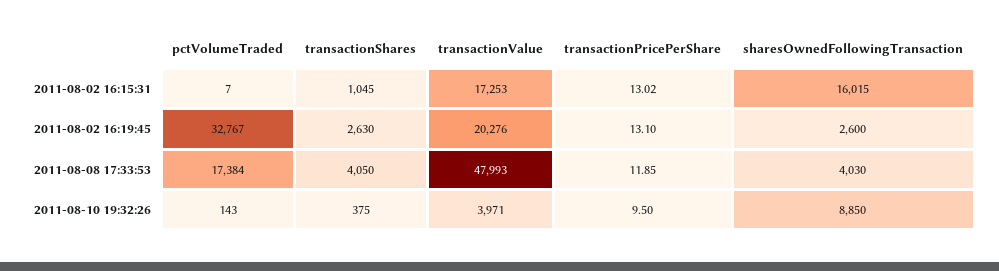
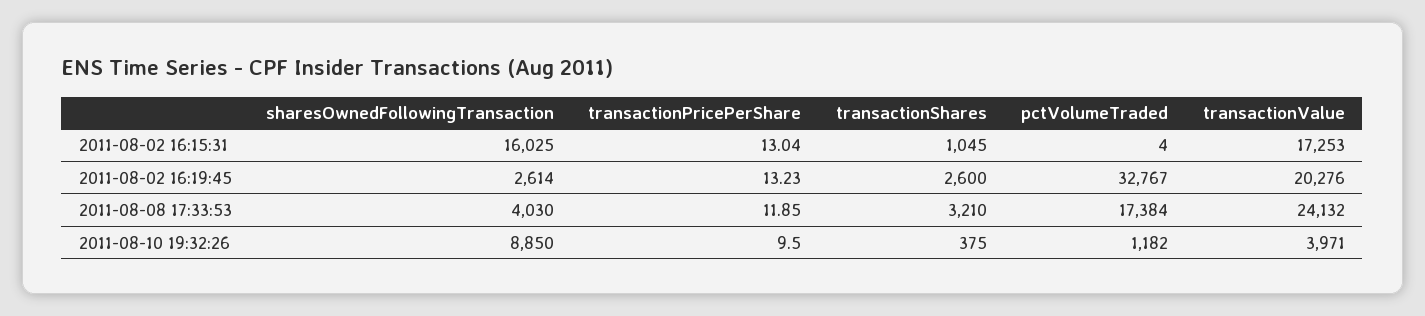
  {
    "pctVolumeTraded": {
-     "2011-08-02 16:15:31": 7,
+     "2011-08-02 16:15:31": 4,
      "2011-08-02 16:19:45": 32767,
      "2011-08-08 17:33:53": 17384,
-     "2011-08-10 19:32:26": 143
+     "2011-08-10 19:32:26": 1182
    },
    "transactionShares": {
      "2011-08-02 16:15:31": 1045,
-     "2011-08-02 16:19:45": 2630,
+     "2011-08-02 16:19:45": 2600,
-     "2011-08-08 17:33:53": 4050,
+     "2011-08-08 17:33:53": 3210,
      "2011-08-10 19:32:26": 375
    },
    "transactionValue": {
      "2011-08-02 16:15:31": 17253,
      "2011-08-02 16:19:45": 20276,
-     "2011-08-08 17:33:53": 47993,
+     "2011-08-08 17:33:53": 24132,
      "2011-08-10 19:32:26": 3971
    },
    "transactionPricePerShare": {
-     "2011-08-02 16:15:31": 13.02,
+     "2011-08-02 16:15:31": 13.04,
-     "2011-08-02 16:19:45": 13.1,
+     "2011-08-02 16:19:45": 13.23,
      "2011-08-08 17:33:53": 11.85,
      "2011-08-10 19:32:26": 9.5
    },
    "sharesOwnedFollowingTransaction": {
-     "2011-08-02 16:15:31": 16015,
+     "2011-08-02 16:15:31": 16025,
-     "2011-08-02 16:19:45": 2600,
+     "2011-08-02 16:19:45": 2614,
      "2011-08-08 17:33:53": 4030,
      "2011-08-10 19:32:26": 8850
    }
  }

